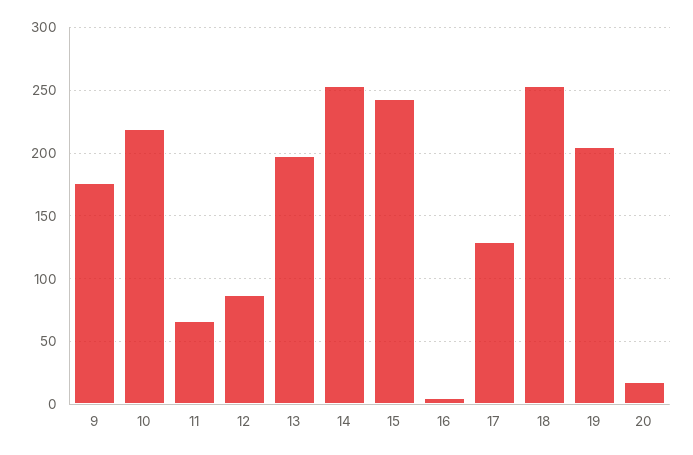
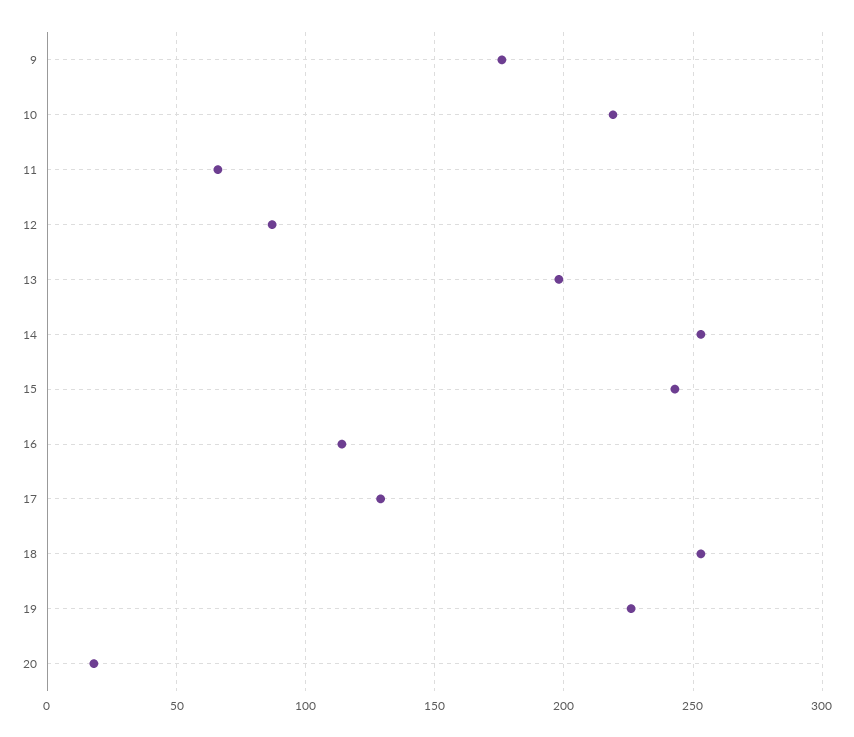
  {
    "9": 175,
    "10": 220,
    "11": 65,
    "12": 85,
    "13": 200,
    "14": 255,
    "15": 245,
-   "16": 5,
+   "16": 115,
    "17": 130,
    "18": 255,
-   "19": 205,
+   "19": 225,
    "20": 20
  }

